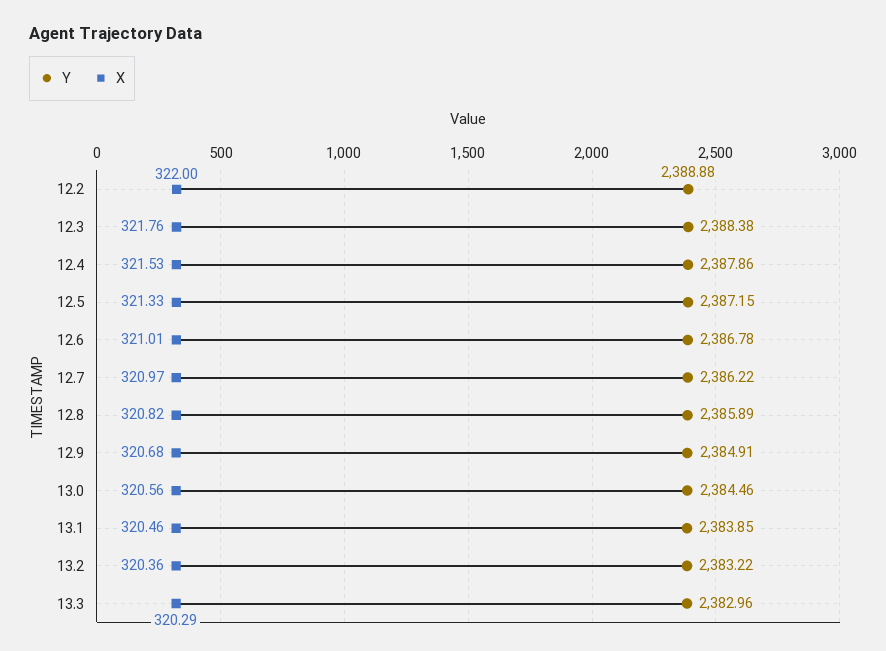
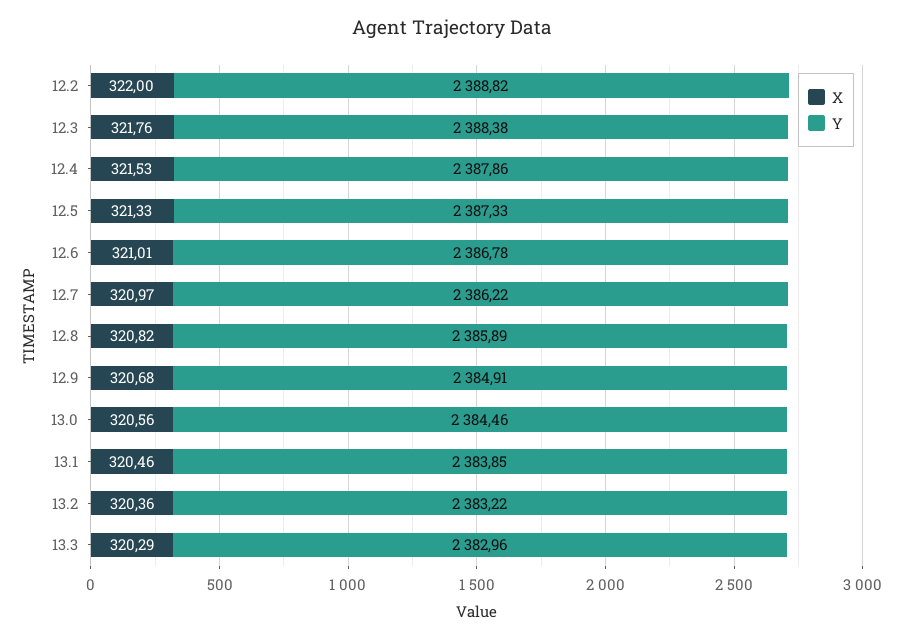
  {
    "Y": {
-     "12.2": 2388.88,
+     "12.2": 2388.82,
      "12.3": 2388.38,
      "12.4": 2387.86,
-     "12.5": 2387.15,
+     "12.5": 2387.33,
      "12.6": 2386.78,
      "12.7": 2386.22,
      "12.8": 2385.89,
      "12.9": 2384.91,
      "13.0": 2384.46,
      "13.1": 2383.85,
      "13.2": 2383.22,
      "13.3": 2382.96
    },
    "X": {
      "12.2": 322,
      "12.3": 321.76,
      "12.4": 321.53,
      "12.5": 321.33,
      "12.6": 321.01,
      "12.7": 320.97,
      "12.8": 320.82,
      "12.9": 320.68,
      "13.0": 320.56,
      "13.1": 320.46,
      "13.2": 320.36,
      "13.3": 320.29
    }
  }

